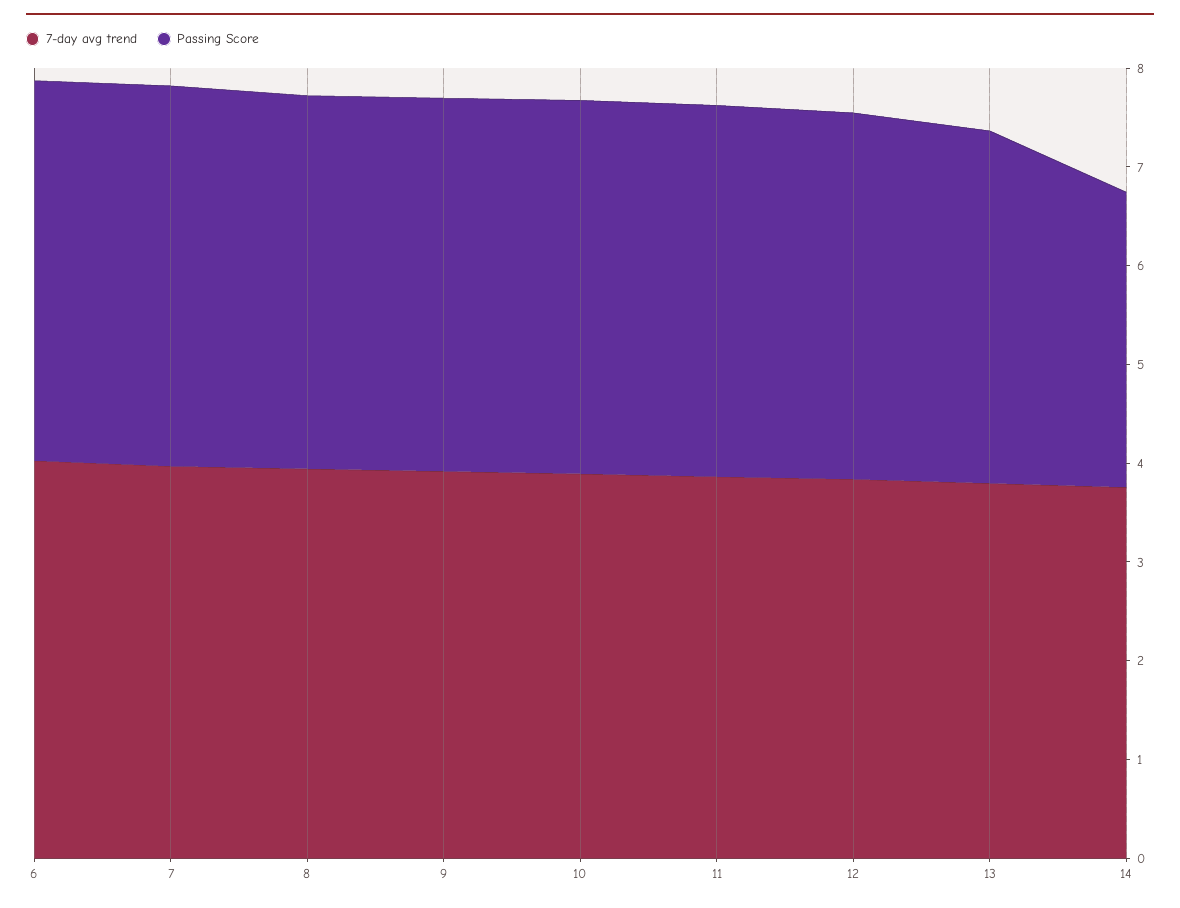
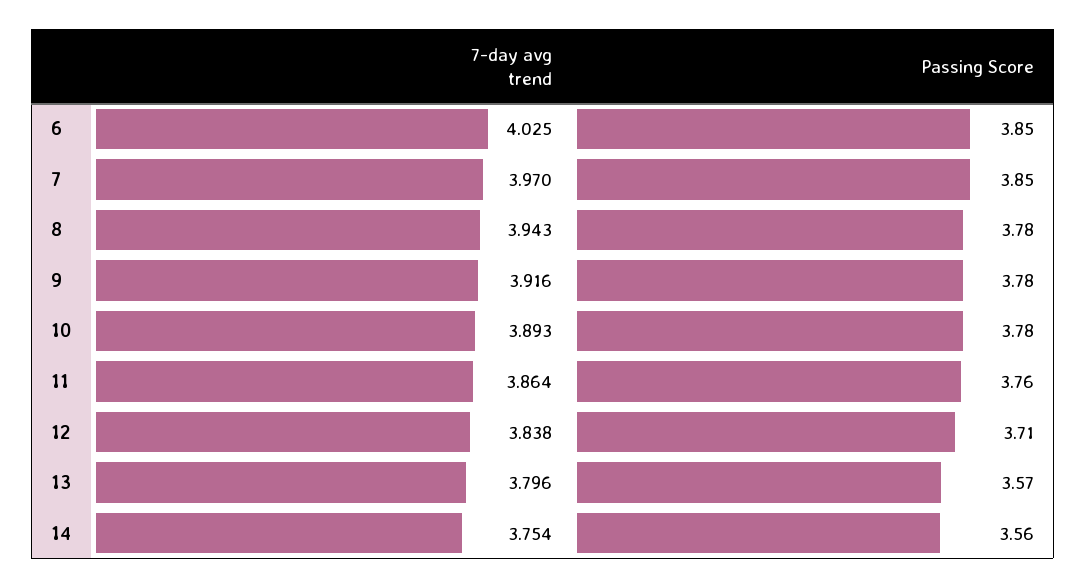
  {
    "7-day avg trend": {
      "6": 4.025,
      "7": 3.97,
      "8": 3.943,
      "9": 3.916,
      "10": 3.893,
      "11": 3.864,
      "12": 3.838,
      "13": 3.796,
      "14": 3.754
    },
    "Passing Score": {
      "6": 3.85,
      "7": 3.85,
      "8": 3.78,
      "9": 3.78,
      "10": 3.78,
      "11": 3.76,
      "12": 3.71,
      "13": 3.57,
-     "14": 3
+     "14": 3.56
    }
  }

